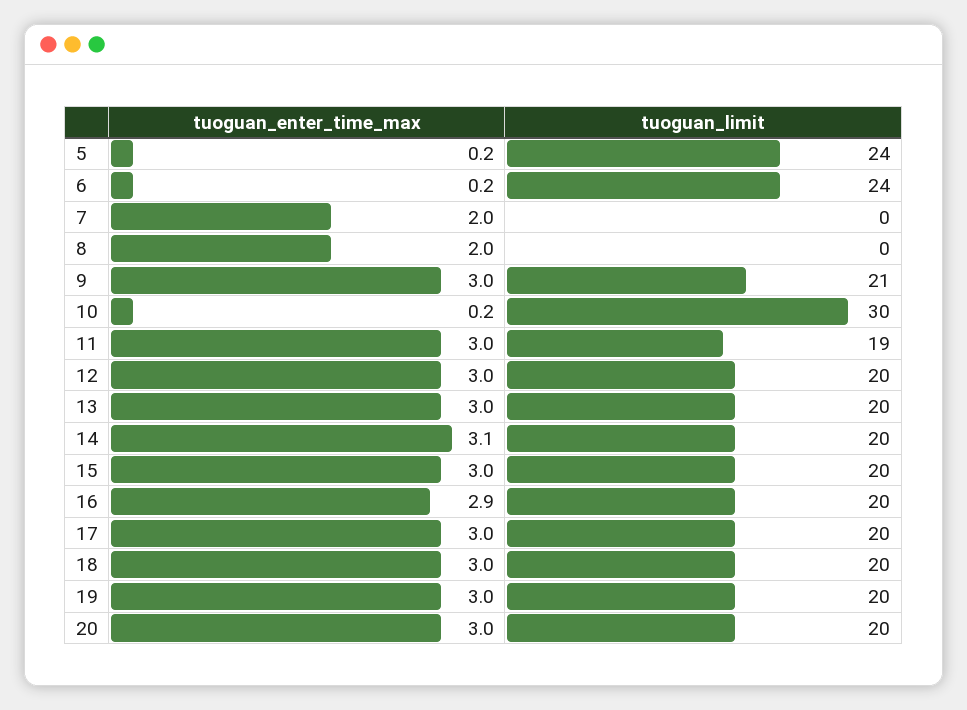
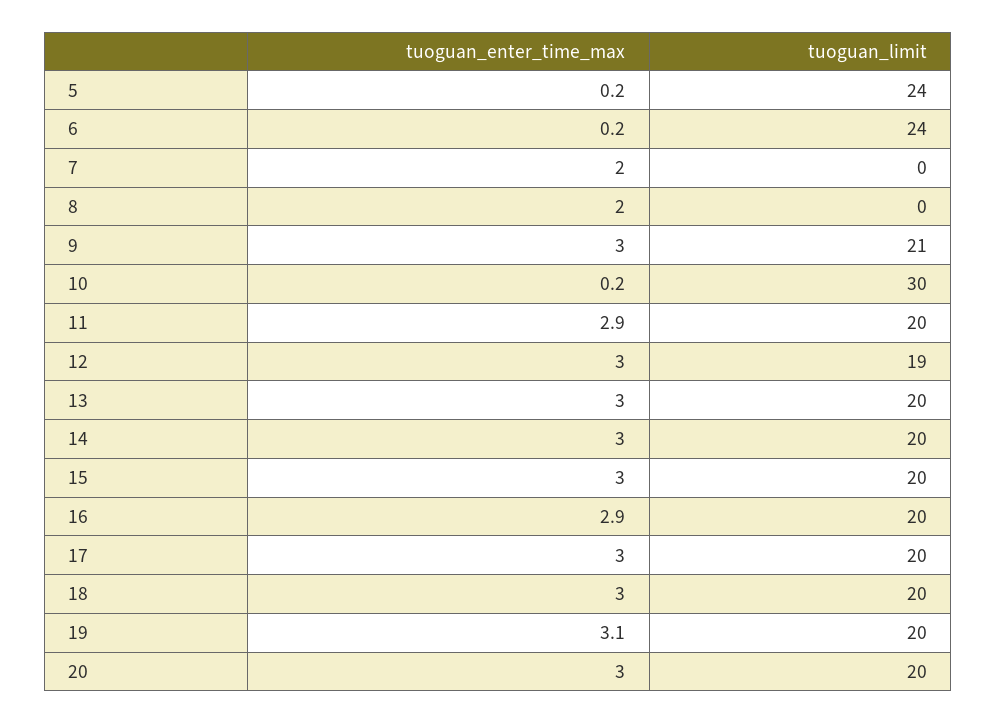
  {
    "tuoguan_enter_time_max": {
      "5": 0.2,
      "6": 0.2,
      "7": 2,
      "8": 2,
      "9": 3,
      "10": 0.2,
-     "11": 3,
+     "11": 2.9,
      "12": 3,
      "13": 3,
-     "14": 3.1,
+     "14": 3,
      "15": 3,
      "16": 2.9,
      "17": 3,
      "18": 3,
-     "19": 3,
+     "19": 3.1,
      "20": 3
    },
    "tuoguan_limit": {
      "5": 24,
      "6": 24,
      "7": 0,
      "8": 0,
      "9": 21,
      "10": 30,
-     "11": 19,
+     "11": 20,
-     "12": 20,
+     "12": 19,
      "13": 20,
      "14": 20,
      "15": 20,
      "16": 20,
      "17": 20,
      "18": 20,
      "19": 20,
      "20": 20
    }
  }

